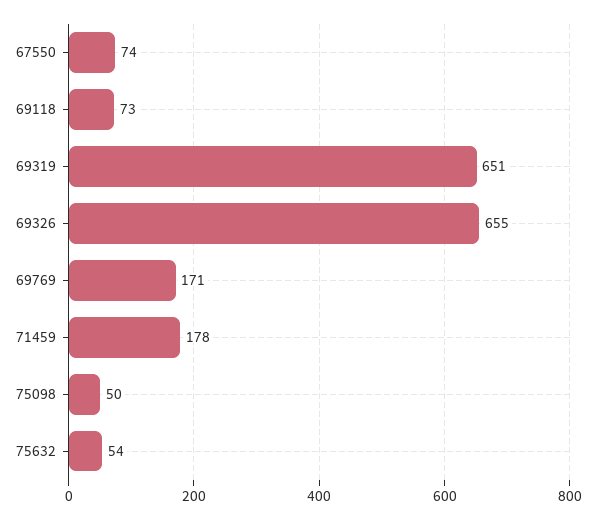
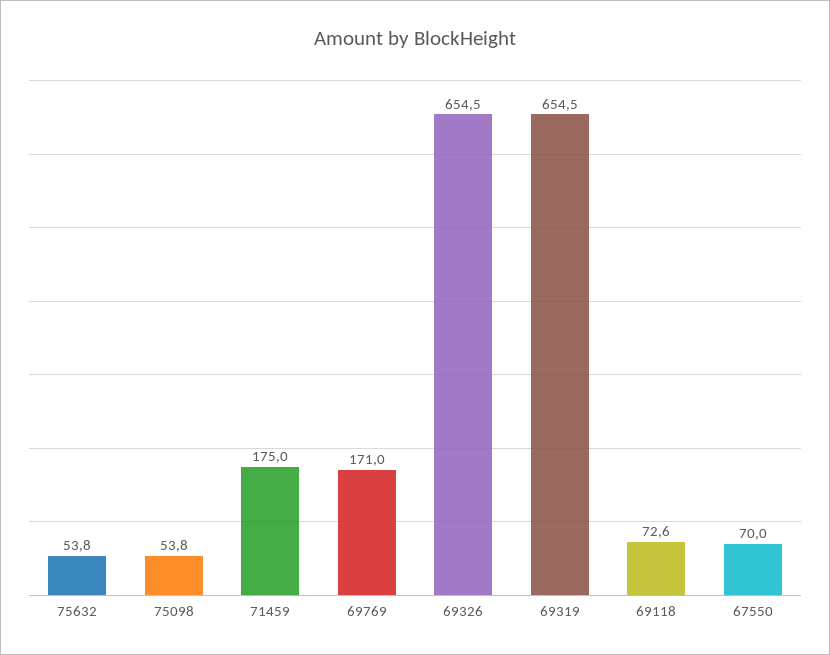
  {
-   "67550": 74,
+   "67550": 70,
    "69118": 72.6,
-   "69319": 651,
+   "69319": 654.5,
    "69326": 654.5,
    "69769": 171,
-   "71459": 178,
+   "71459": 175,
-   "75098": 50,
+   "75098": 53.8,
    "75632": 53.8
  }

